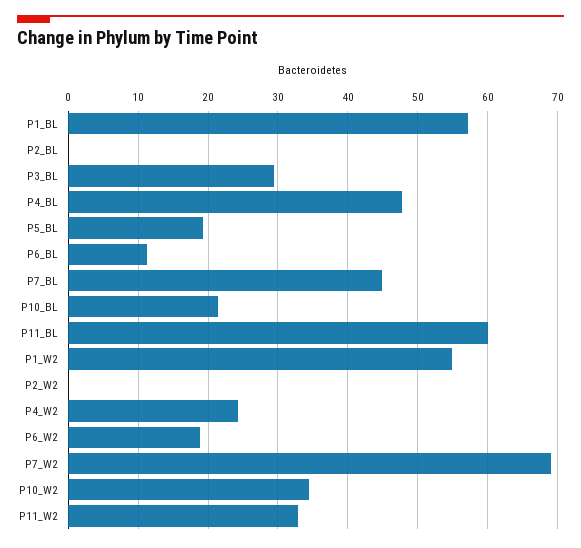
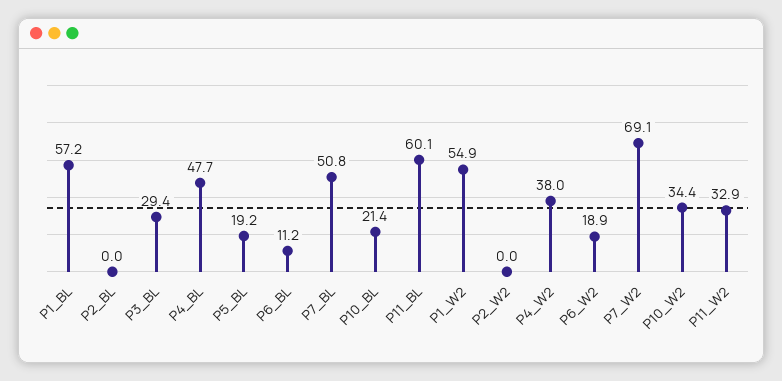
  {
    "P1_BL": 57.2,
    "P2_BL": 0,
    "P3_BL": 29.4,
    "P4_BL": 47.7,
    "P5_BL": 19.2,
    "P6_BL": 11.2,
-   "P7_BL": 45,
+   "P7_BL": 50.8,
    "P10_BL": 21.4,
    "P11_BL": 60.1,
    "P1_W2": 54.9,
    "P2_W2": 0,
-   "P4_W2": 24,
+   "P4_W2": 38,
    "P6_W2": 18.9,
    "P7_W2": 69.1,
    "P10_W2": 34.4,
    "P11_W2": 32.9
  }

